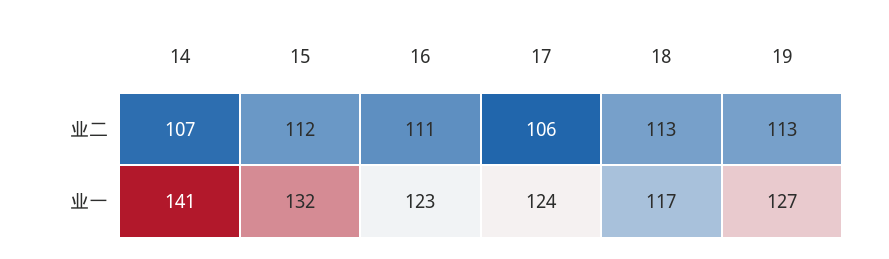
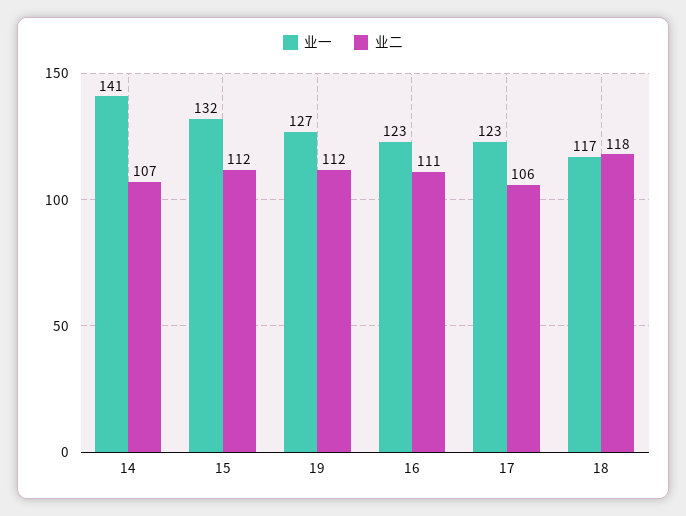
  {
    "业二": {
      "14": 107,
      "15": 112,
      "16": 111,
      "17": 106,
-     "18": 113,
+     "18": 118,
-     "19": 113
+     "19": 112
    },
    "业一": {
      "14": 141,
      "15": 132,
      "16": 123,
-     "17": 124,
+     "17": 123,
      "18": 117,
      "19": 127
    }
  }

